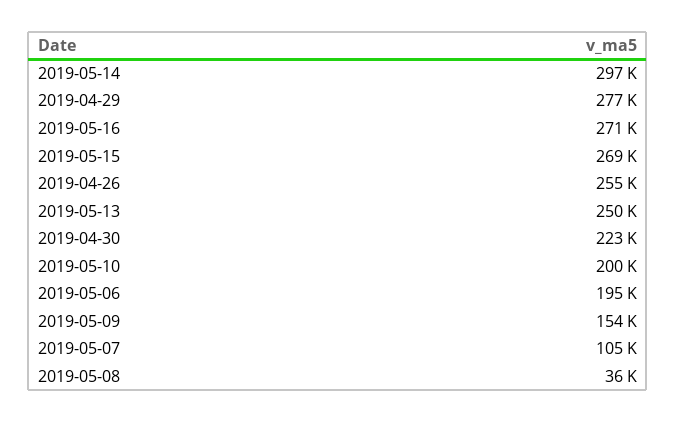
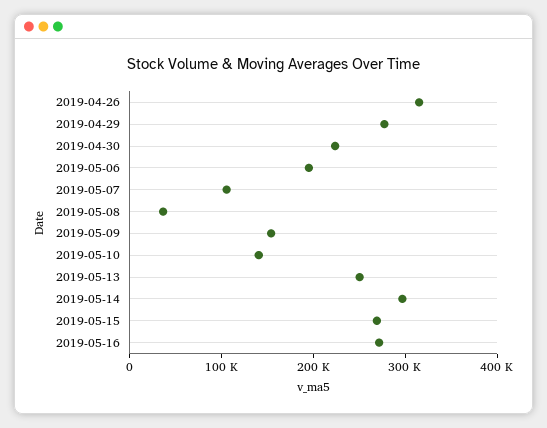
  {
    "2019-05-14": 297000,
    "2019-04-29": 277000,
    "2019-05-16": 271000,
    "2019-05-15": 269000,
-   "2019-04-26": 255000,
+   "2019-04-26": 320000,
    "2019-05-13": 250000,
    "2019-04-30": 223000,
-   "2019-05-10": 200000,
+   "2019-05-10": 140000,
    "2019-05-06": 195000,
    "2019-05-09": 154000,
    "2019-05-07": 105000,
    "2019-05-08": 36000
  }

